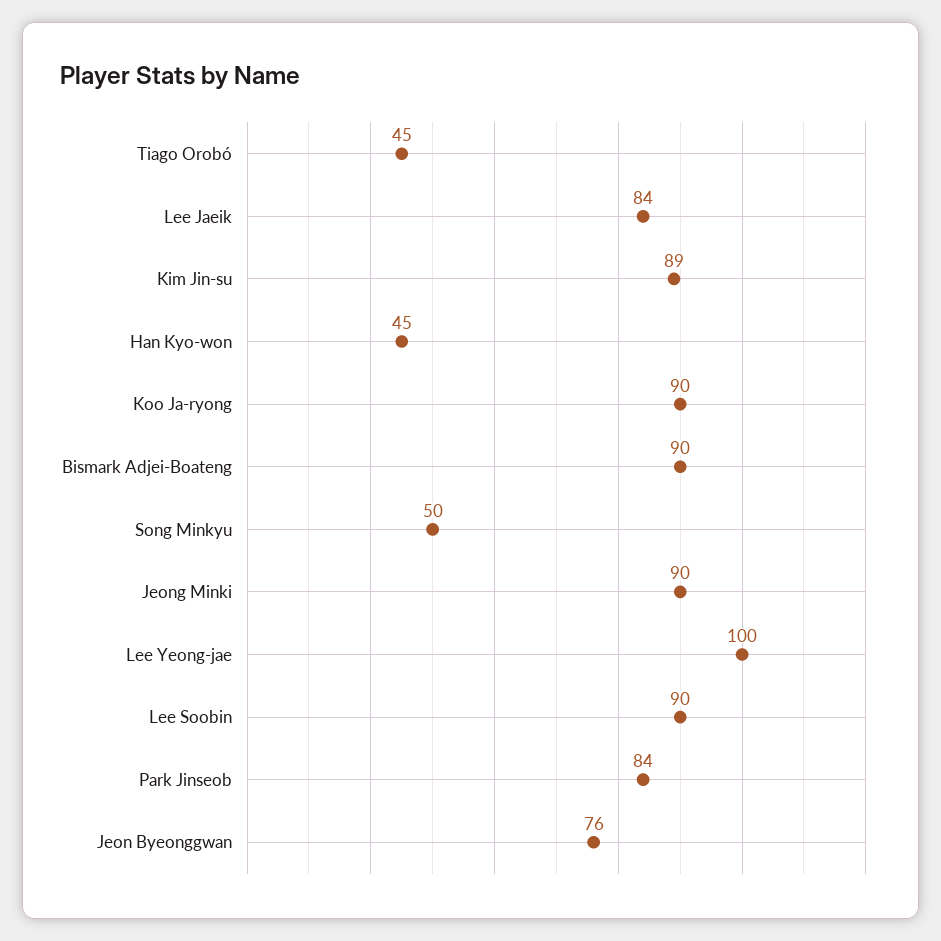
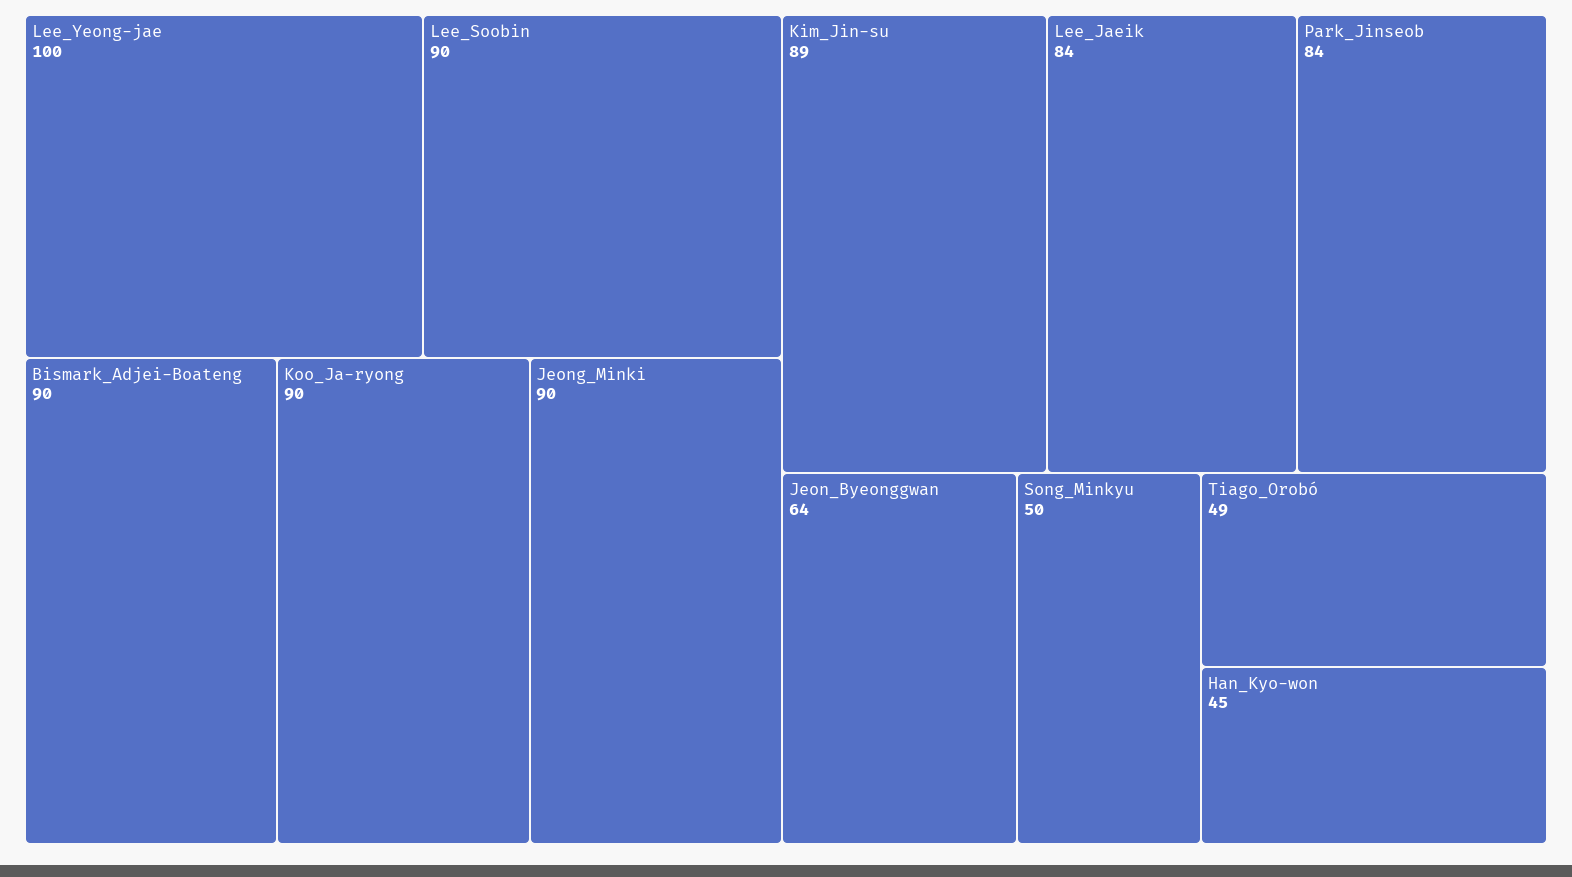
  {
-   "Tiago Orobó": 45,
+   "Tiago Orobó": 49,
    "Lee Jaeik": 84,
    "Kim Jin-su": 89,
    "Han Kyo-won": 45,
    "Koo Ja-ryong": 90,
    "Bismark Adjei-Boateng": 90,
    "Song Minkyu": 50,
    "Jeong Minki": 90,
    "Lee Yeong-jae": 100,
    "Lee Soobin": 90,
    "Park Jinseob": 84,
-   "Jeon Byeonggwan": 76
+   "Jeon Byeonggwan": 64
  }

